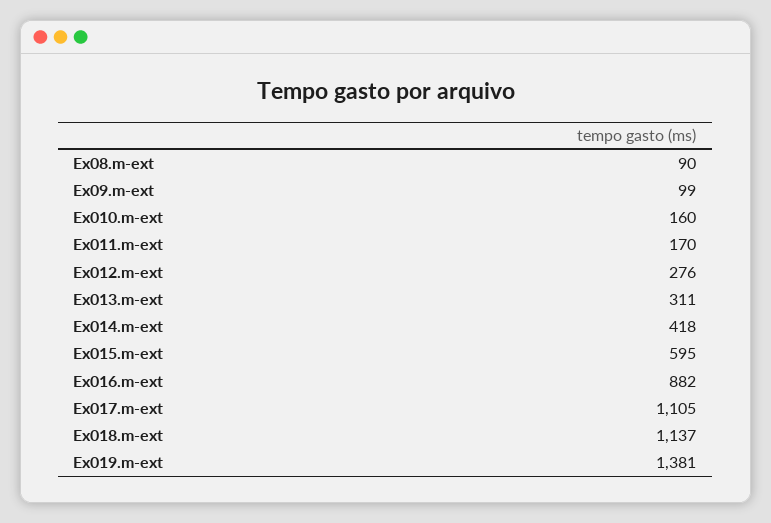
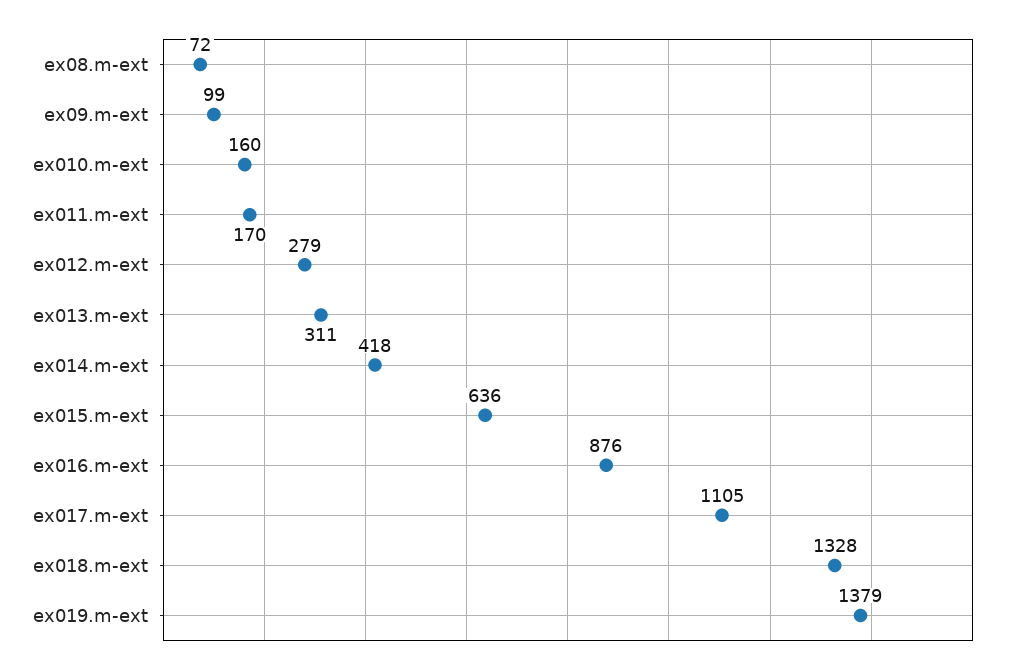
  {
-   "Ex08.m-ext": 90,
+   "Ex08.m-ext": 72,
    "Ex09.m-ext": 99,
    "Ex010.m-ext": 160,
    "Ex011.m-ext": 170,
-   "Ex012.m-ext": 276,
+   "Ex012.m-ext": 279,
    "Ex013.m-ext": 311,
    "Ex014.m-ext": 418,
-   "Ex015.m-ext": 595,
+   "Ex015.m-ext": 636,
-   "Ex016.m-ext": 882,
+   "Ex016.m-ext": 876,
    "Ex017.m-ext": 1105,
-   "Ex018.m-ext": 1137,
+   "Ex018.m-ext": 1328,
-   "Ex019.m-ext": 1381
+   "Ex019.m-ext": 1379
  }

